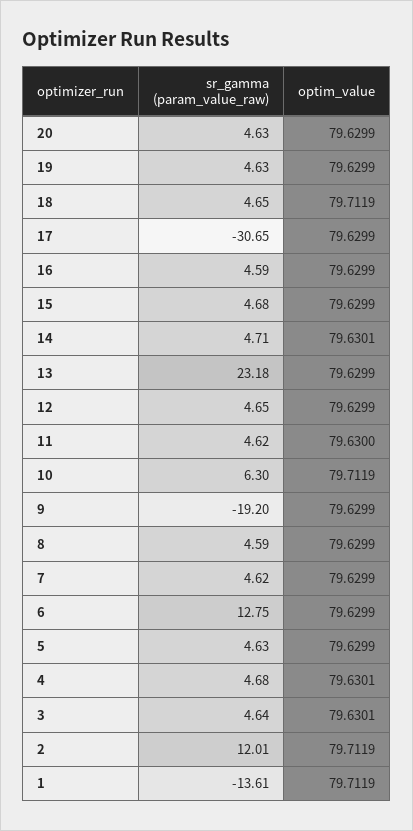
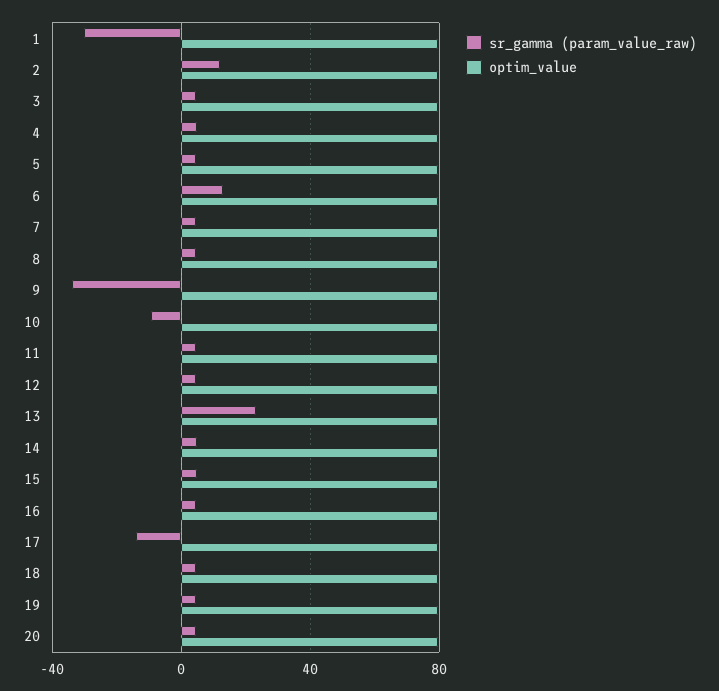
  {
    "sr_gamma (param_value_raw)": {
      "20": 4.63,
      "19": 4.63,
      "18": 4.65,
-     "17": -30.65,
+     "17": -15,
      "16": 4.59,
      "15": 4.68,
      "14": 4.71,
      "13": 23.18,
      "12": 4.65,
      "11": 4.62,
-     "10": 6.3,
+     "10": -10,
-     "9": -19.2,
+     "9": -35,
      "8": 4.59,
      "7": 4.62,
      "6": 12.75,
      "5": 4.63,
      "4": 4.68,
      "3": 4.64,
      "2": 12.01,
-     "1": -13.61
+     "1": -30
    },
    "optim_value": {
      "20": 79.6299,
      "19": 79.6299,
      "18": 79.7119,
      "17": 79.6299,
      "16": 79.6299,
      "15": 79.6299,
      "14": 79.6301,
      "13": 79.6299,
      "12": 79.6299,
      "11": 79.63,
      "10": 79.7119,
      "9": 79.6299,
      "8": 79.6299,
      "7": 79.6299,
      "6": 79.6299,
      "5": 79.6299,
      "4": 79.6301,
      "3": 79.6301,
      "2": 79.7119,
      "1": 79.7119
    }
  }

